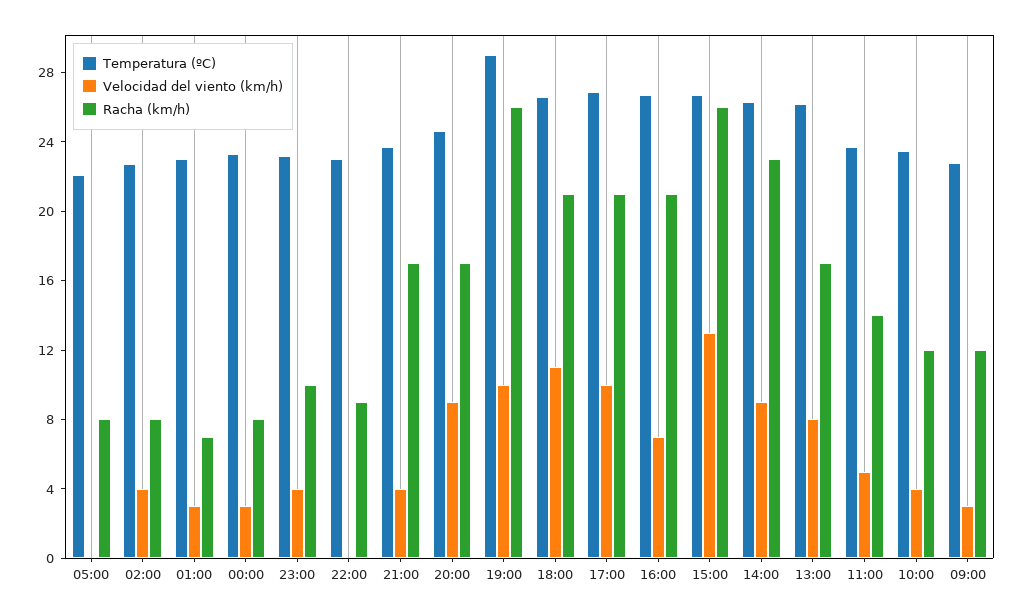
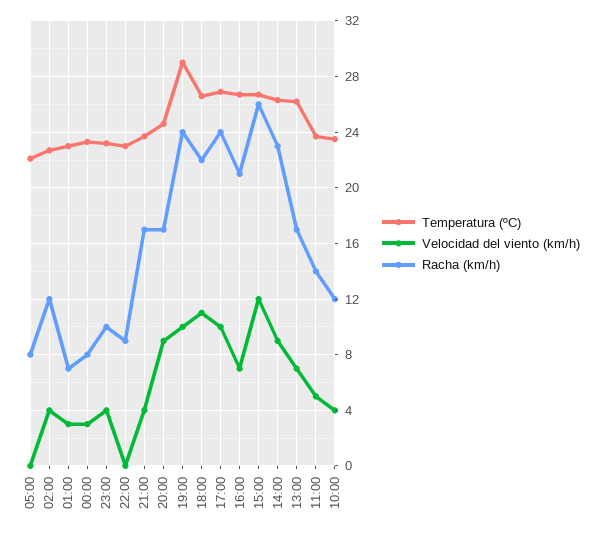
  {
    "Temperatura (ºC)": {
      "05:00": 22,
      "02:00": 22.5,
      "01:00": 23,
      "00:00": 23.5,
      "23:00": 23,
      "22:00": 23,
      "21:00": 23.5,
      "20:00": 24.5,
      "19:00": 29,
      "18:00": 26.5,
      "17:00": 27,
      "16:00": 26.5,
      "15:00": 26.5,
      "14:00": 26.5,
      "13:00": 26,
      "11:00": 23.5,
-     "10:00": 23.5,
+     "10:00": 23.5
-     "09:00": 23
    },
    "Velocidad del viento (km/h)": {
      "05:00": 0,
      "02:00": 4,
      "01:00": 3,
      "00:00": 3,
      "23:00": 4,
      "22:00": 0,
      "21:00": 4,
      "20:00": 9,
      "19:00": 10,
      "18:00": 11,
      "17:00": 10,
      "16:00": 7,
-     "15:00": 13,
+     "15:00": 12,
      "14:00": 9,
-     "13:00": 8,
+     "13:00": 7,
      "11:00": 5,
-     "10:00": 4,
+     "10:00": 4
-     "09:00": 3
    },
    "Racha (km/h)": {
      "05:00": 8,
-     "02:00": 8,
+     "02:00": 12,
      "01:00": 7,
      "00:00": 8,
      "23:00": 10,
      "22:00": 9,
      "21:00": 17,
      "20:00": 17,
-     "19:00": 26,
+     "19:00": 24,
-     "18:00": 21,
+     "18:00": 22,
-     "17:00": 21,
+     "17:00": 24,
      "16:00": 21,
      "15:00": 26,
      "14:00": 23,
      "13:00": 17,
      "11:00": 14,
-     "10:00": 12,
+     "10:00": 12
-     "09:00": 12
    }
  }

